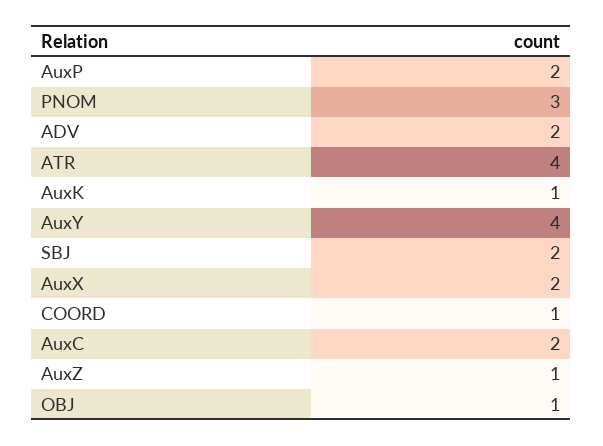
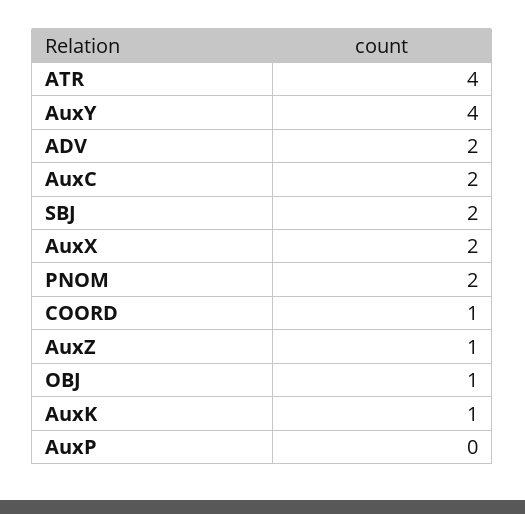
  {
-   "AuxP": 2,
+   "AuxP": 0,
-   "PNOM": 3,
+   "PNOM": 2,
    "ADV": 2,
    "ATR": 4,
    "AuxK": 1,
    "AuxY": 4,
    "SBJ": 2,
    "AuxX": 2,
    "COORD": 1,
    "AuxC": 2,
    "AuxZ": 1,
    "OBJ": 1
  }

